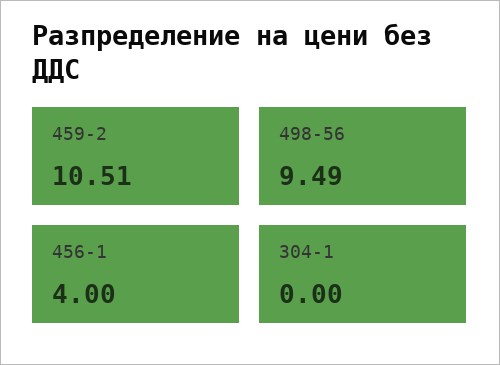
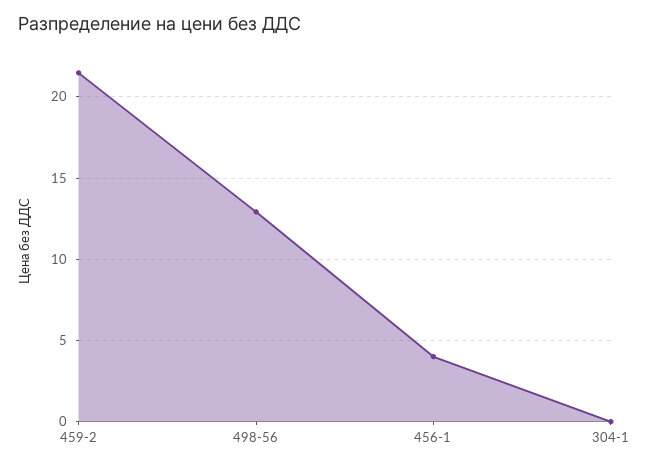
  {
-   "459-2": 10.51,
+   "459-2": 21.5,
-   "498-56": 9.49,
+   "498-56": 13,
    "456-1": 4,
    "304-1": 0
  }

